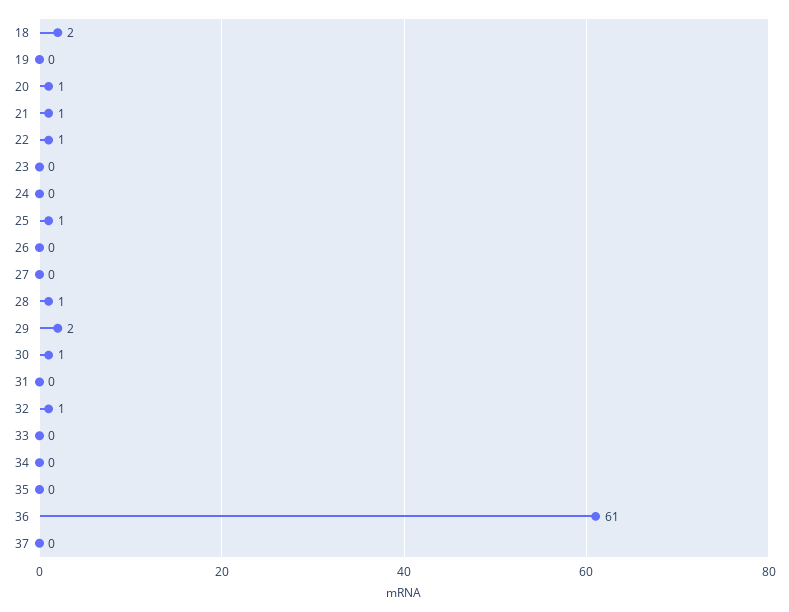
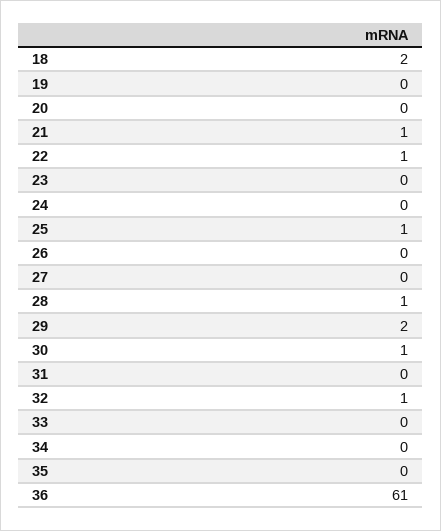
  {
    "18": 2,
    "19": 0,
-   "20": 1,
+   "20": 0,
    "21": 1,
    "22": 1,
    "23": 0,
    "24": 0,
    "25": 1,
    "26": 0,
    "27": 0,
    "28": 1,
    "29": 2,
    "30": 1,
    "31": 0,
    "32": 1,
    "33": 0,
    "34": 0,
    "35": 0,
-   "36": 61,
+   "36": 61
-   "37": 0
  }

